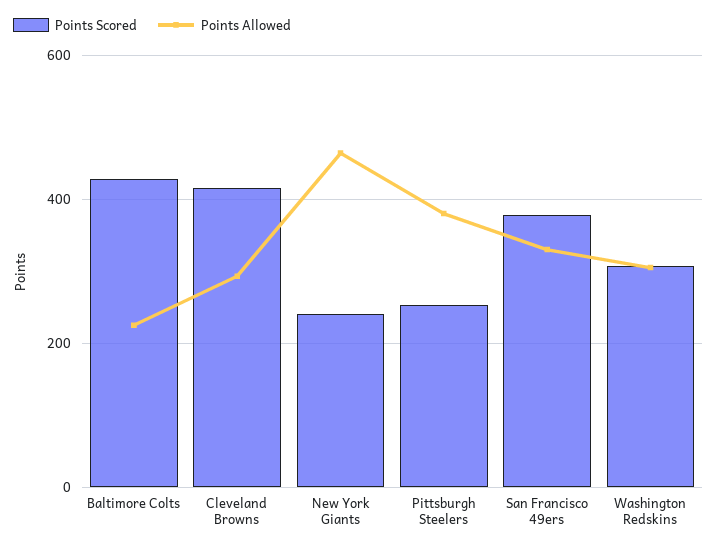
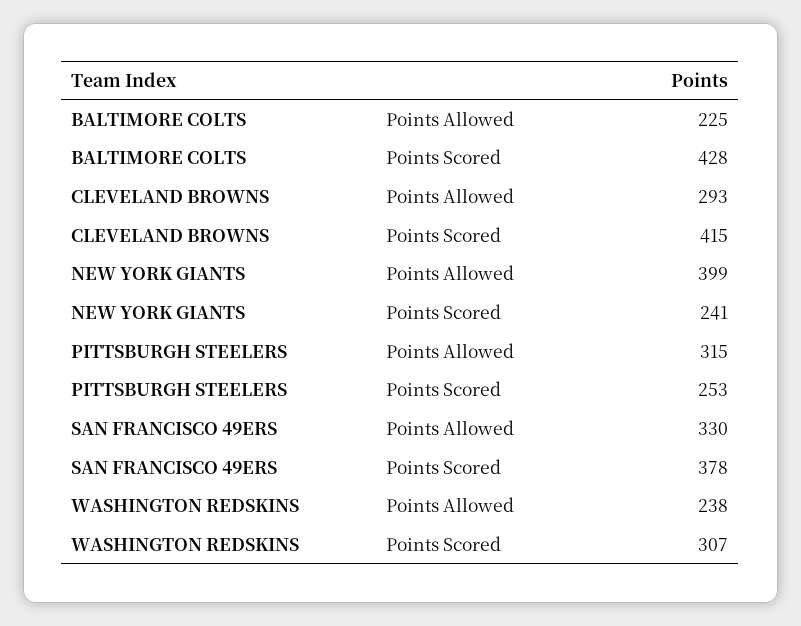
  {
    "Points Scored": {
      "Baltimore Colts": 428,
      "Cleveland Browns": 415,
      "New York Giants": 241,
      "Pittsburgh Steelers": 253,
      "San Francisco 49ers": 378,
      "Washington Redskins": 307
    },
    "Points Allowed": {
      "Baltimore Colts": 225,
      "Cleveland Browns": 293,
-     "New York Giants": 460,
+     "New York Giants": 399,
-     "Pittsburgh Steelers": 380,
+     "Pittsburgh Steelers": 315,
      "San Francisco 49ers": 330,
-     "Washington Redskins": 300
+     "Washington Redskins": 238
    }
  }

